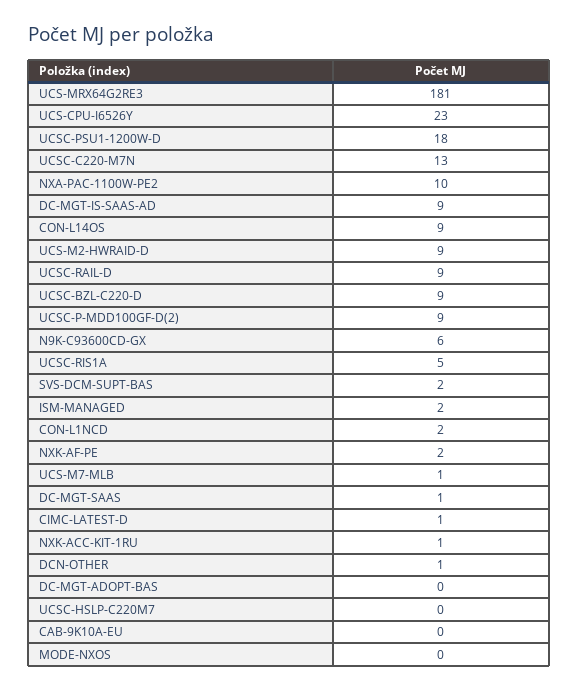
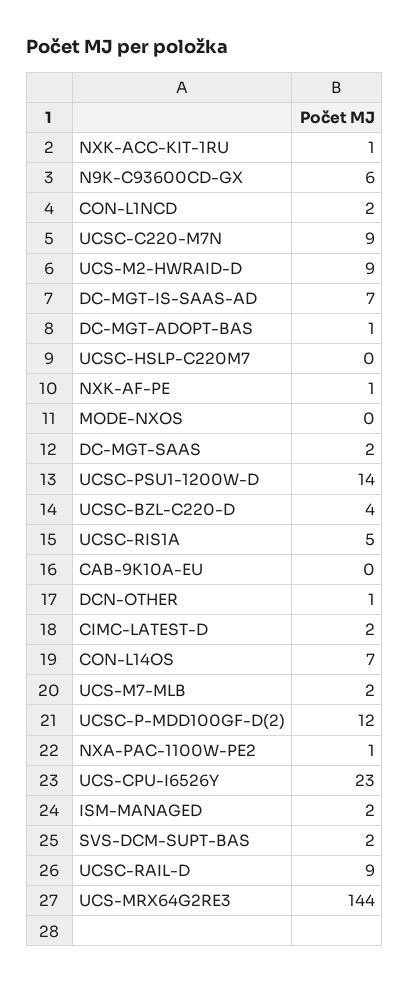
  {
-   "UCS-MRX64G2RE3": 181,
+   "UCS-MRX64G2RE3": 144,
    "UCS-CPU-I6526Y": 23,
-   "UCSC-PSU1-1200W-D": 18,
+   "UCSC-PSU1-1200W-D": 14,
-   "UCSC-C220-M7N": 13,
+   "UCSC-C220-M7N": 9,
-   "NXA-PAC-1100W-PE2": 10,
+   "NXA-PAC-1100W-PE2": 1,
-   "DC-MGT-IS-SAAS-AD": 9,
+   "DC-MGT-IS-SAAS-AD": 7,
-   "CON-L14OS": 9,
+   "CON-L14OS": 7,
    "UCS-M2-HWRAID-D": 9,
    "UCSC-RAIL-D": 9,
-   "UCSC-BZL-C220-D": 9,
+   "UCSC-BZL-C220-D": 4,
-   "UCSC-P-MDD100GF-D(2)": 9,
+   "UCSC-P-MDD100GF-D(2)": 12,
    "N9K-C93600CD-GX": 6,
    "UCSC-RIS1A": 5,
    "SVS-DCM-SUPT-BAS": 2,
    "ISM-MANAGED": 2,
    "CON-L1NCD": 2,
-   "NXK-AF-PE": 2,
+   "NXK-AF-PE": 1,
-   "UCS-M7-MLB": 1,
+   "UCS-M7-MLB": 2,
-   "DC-MGT-SAAS": 1,
+   "DC-MGT-SAAS": 2,
-   "CIMC-LATEST-D": 1,
+   "CIMC-LATEST-D": 2,
    "NXK-ACC-KIT-1RU": 1,
    "DCN-OTHER": 1,
-   "DC-MGT-ADOPT-BAS": 0,
+   "DC-MGT-ADOPT-BAS": 1,
    "UCSC-HSLP-C220M7": 0,
    "CAB-9K10A-EU": 0,
    "MODE-NXOS": 0
  }

